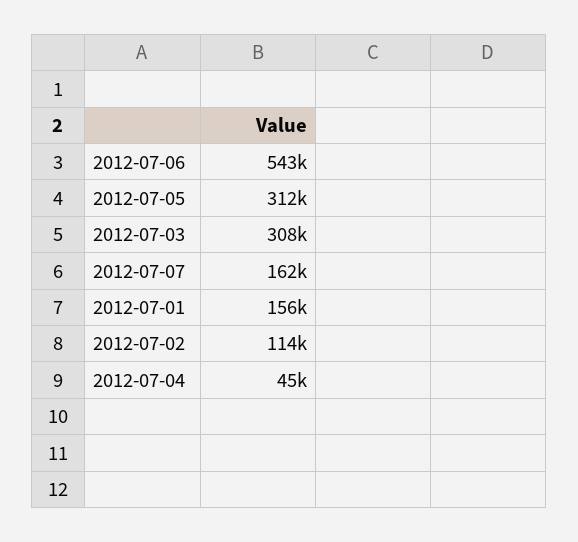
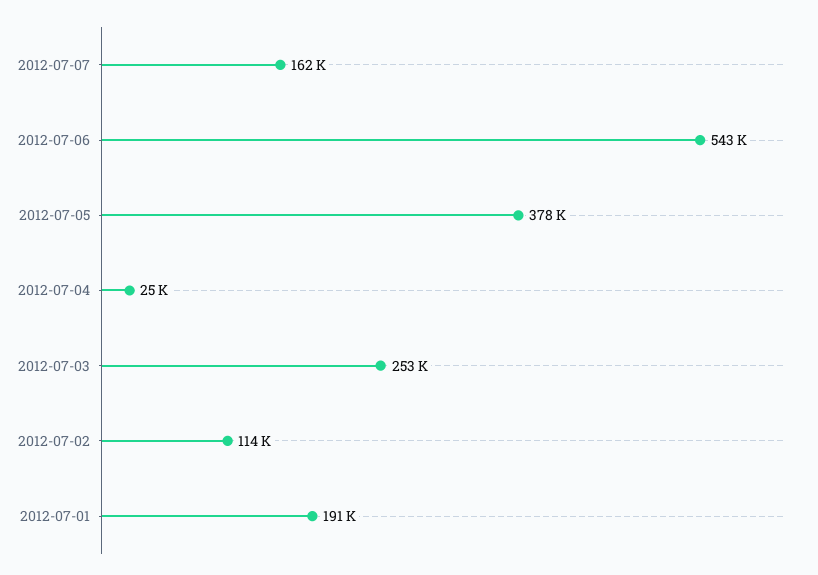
  {
    "2012-07-06": 543000,
-   "2012-07-05": 312000,
+   "2012-07-05": 378000,
-   "2012-07-03": 308000,
+   "2012-07-03": 253000,
    "2012-07-07": 162000,
-   "2012-07-01": 156000,
+   "2012-07-01": 191000,
    "2012-07-02": 114000,
-   "2012-07-04": 45000
+   "2012-07-04": 25000
  }

